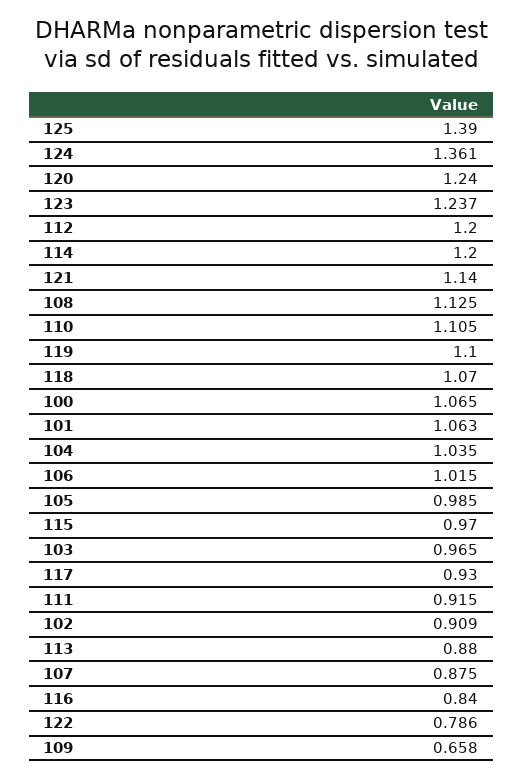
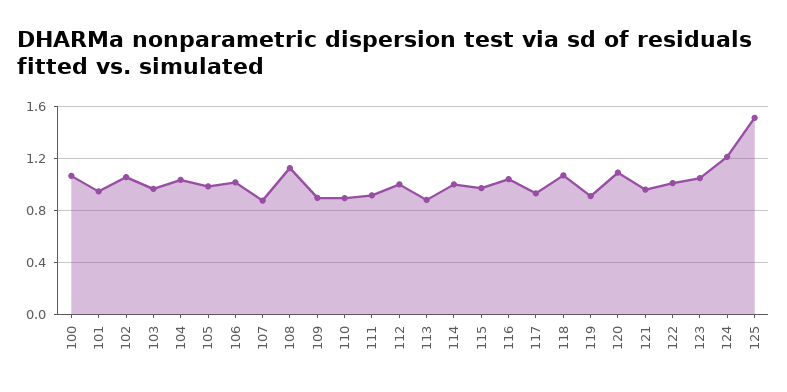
  {
-   "125": 1.39,
+   "125": 1.5,
-   "124": 1.361,
+   "124": 1.2,
-   "120": 1.24,
+   "120": 1.1,
-   "123": 1.237,
+   "123": 1.05,
-   "112": 1.2,
+   "112": 1,
-   "114": 1.2,
+   "114": 1,
-   "121": 1.14,
+   "121": 0.95,
    "108": 1.125,
-   "110": 1.105,
+   "110": 0.9,
-   "119": 1.1,
+   "119": 0.9,
    "118": 1.07,
    "100": 1.065,
-   "101": 1.063,
+   "101": 0.95,
    "104": 1.035,
    "106": 1.015,
    "105": 0.985,
    "115": 0.97,
    "103": 0.965,
    "117": 0.93,
    "111": 0.915,
-   "102": 0.909,
+   "102": 1.05,
    "113": 0.88,
    "107": 0.875,
-   "116": 0.84,
+   "116": 1.05,
-   "122": 0.786,
+   "122": 1,
-   "109": 0.658
+   "109": 0.9
  }

